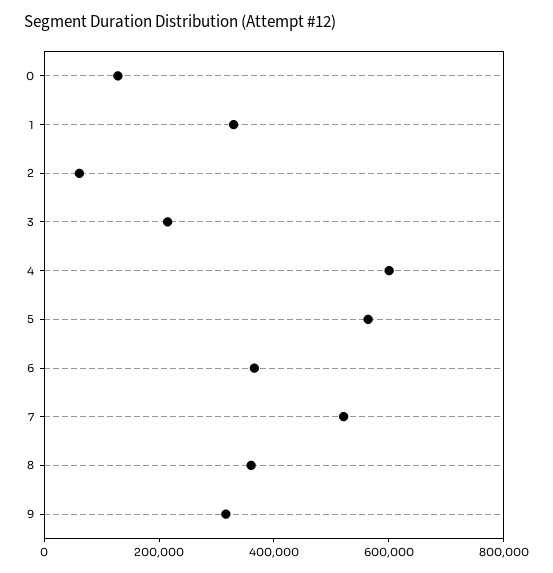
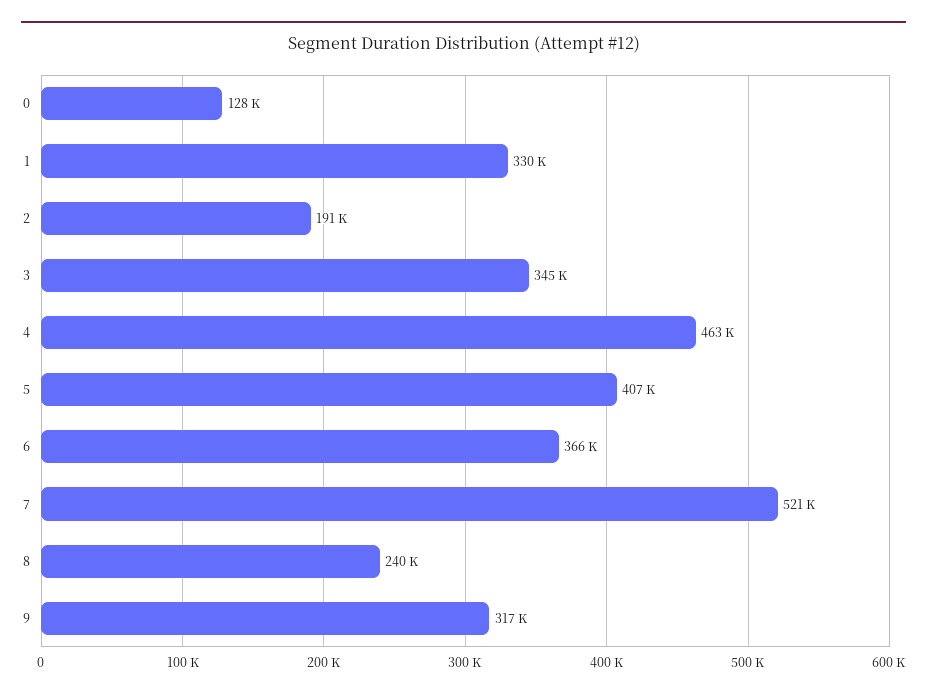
  {
    "0": 128000,
    "1": 330000,
-   "2": 50000,
+   "2": 191000,
-   "3": 200000,
+   "3": 345000,
-   "4": 600000,
+   "4": 463000,
-   "5": 550000,
+   "5": 407000,
    "6": 366000,
    "7": 521000,
-   "8": 350000,
+   "8": 240000,
    "9": 317000
  }

